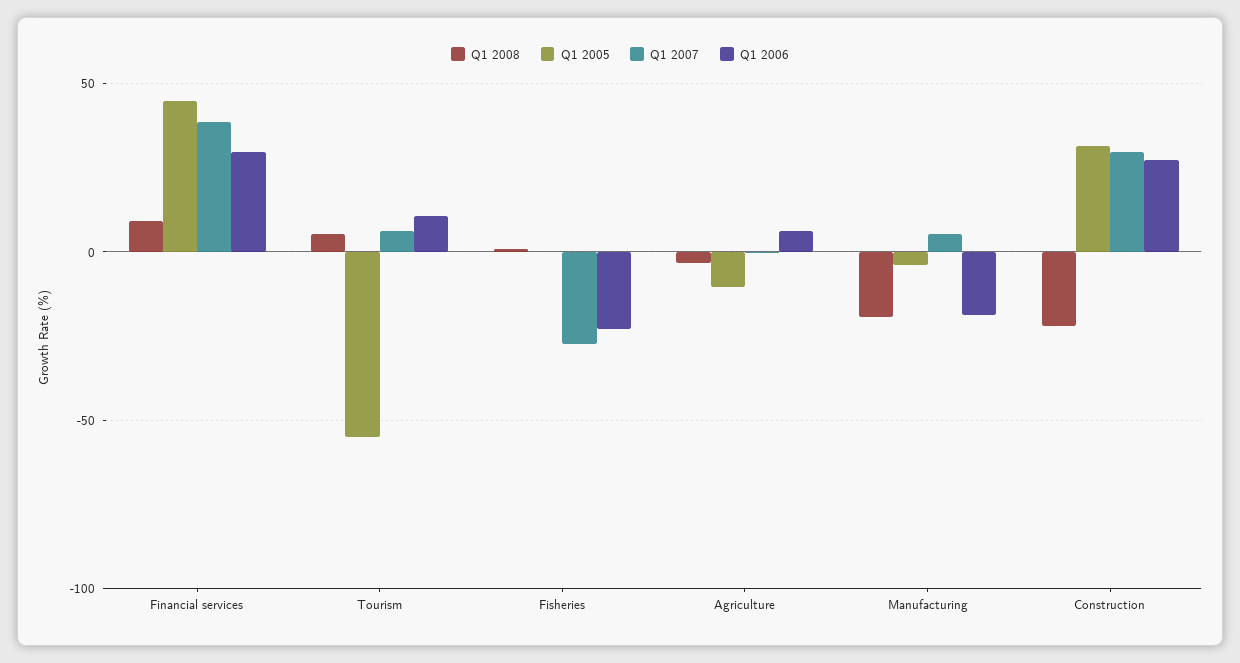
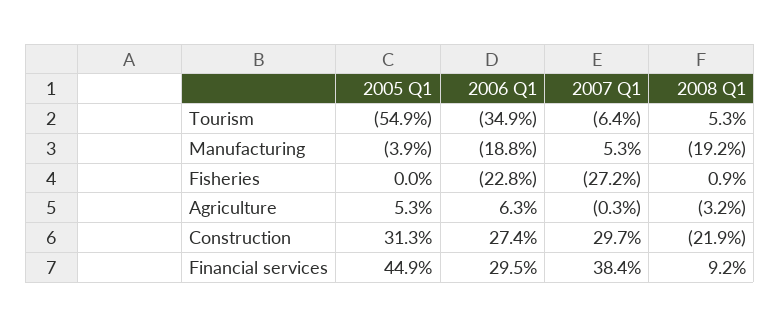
  {
    "Q1 2008": {
      "Financial services": 9.2,
      "Tourism": 5.3,
      "Fisheries": 0.9,
      "Agriculture": -3.2,
      "Manufacturing": -19.2,
      "Construction": -21.9
    },
    "Q1 2005": {
      "Financial services": 44.9,
      "Tourism": -54.9,
      "Fisheries": 0,
-     "Agriculture": -10,
+     "Agriculture": 5.3,
      "Manufacturing": -3.9,
      "Construction": 31.3
    },
    "Q1 2007": {
      "Financial services": 38.4,
-     "Tourism": 5,
+     "Tourism": -6.4,
      "Fisheries": -27.2,
      "Agriculture": -0.3,
      "Manufacturing": 5.3,
      "Construction": 29.7
    },
    "Q1 2006": {
      "Financial services": 29.5,
-     "Tourism": 10,
+     "Tourism": -34.9,
      "Fisheries": -22.8,
      "Agriculture": 6.3,
      "Manufacturing": -18.8,
      "Construction": 27.4
    }
  }

